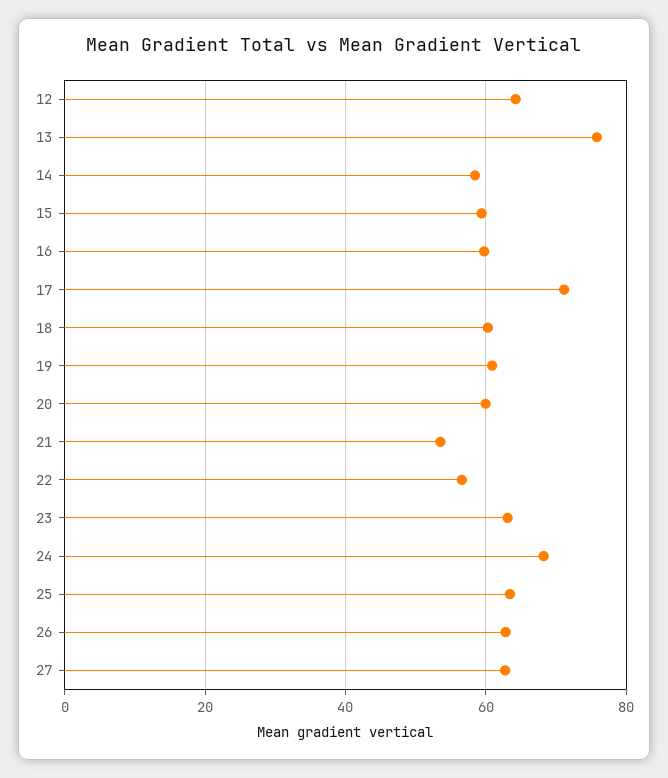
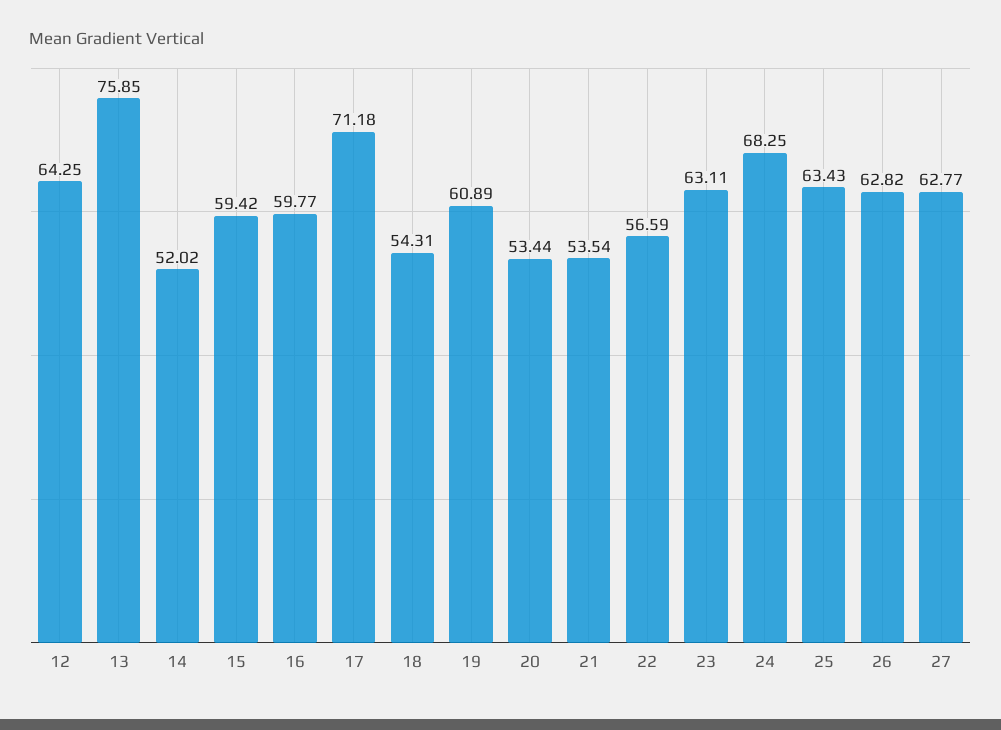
  {
    "12": 64.25,
    "13": 75.85,
-   "14": 58,
+   "14": 52.02,
    "15": 59.42,
    "16": 59.77,
    "17": 71.18,
-   "18": 60,
+   "18": 54.31,
    "19": 60.89,
-   "20": 60,
+   "20": 53.44,
    "21": 53.54,
    "22": 56.59,
    "23": 63.11,
    "24": 68.25,
    "25": 63.43,
    "26": 62.82,
    "27": 62.77
  }

